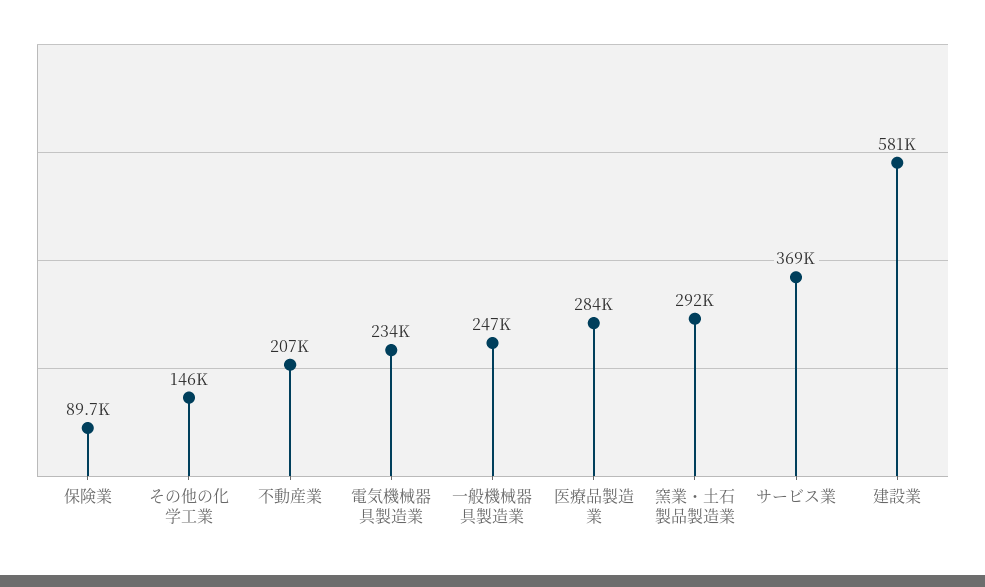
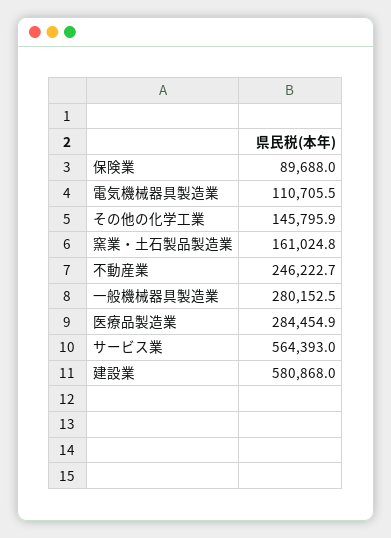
  {
    "保険業": 89688,
    "その他の化学工業": 145795.9,
-   "不動産業": 207000,
+   "不動産業": 246222.7,
-   "電気機械器具製造業": 234000,
+   "電気機械器具製造業": 110705.5,
-   "一般機械器具製造業": 247000,
+   "一般機械器具製造業": 280152.5,
    "医療品製造業": 284454.9,
-   "窯業・土石製品製造業": 292000,
+   "窯業・土石製品製造業": 161024.8,
-   "サービス業": 369000,
+   "サービス業": 564393,
    "建設業": 580868
  }

